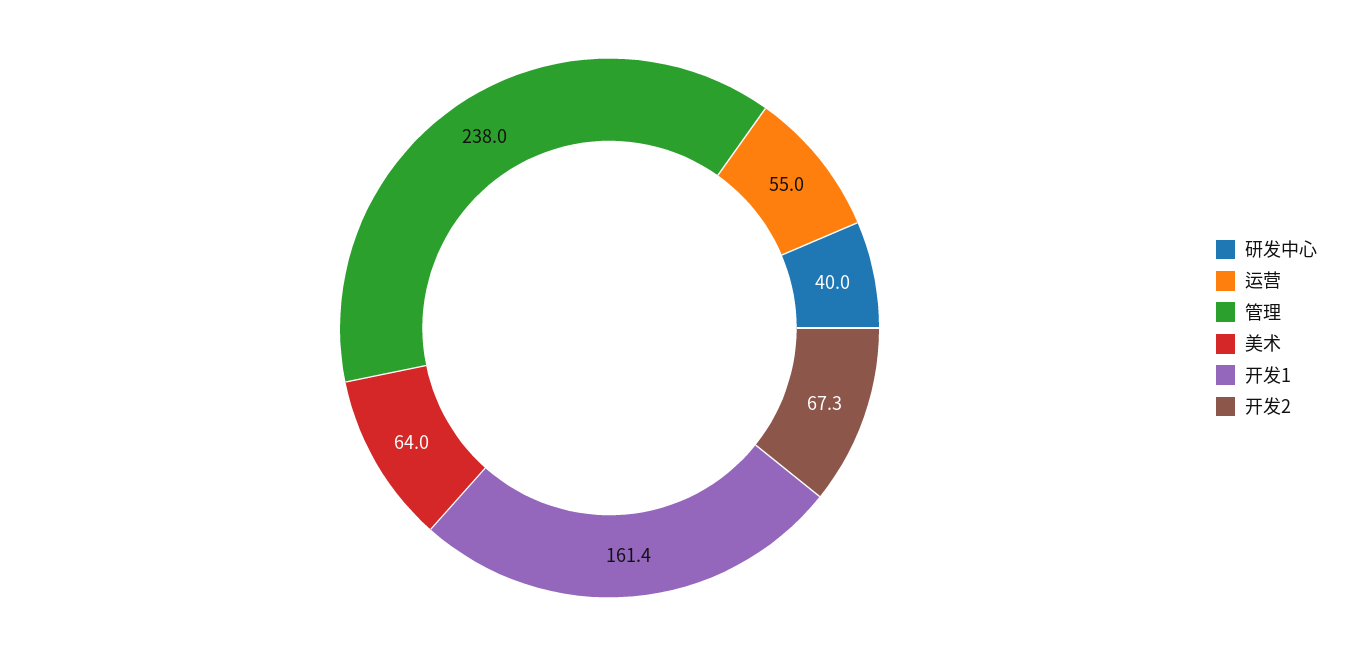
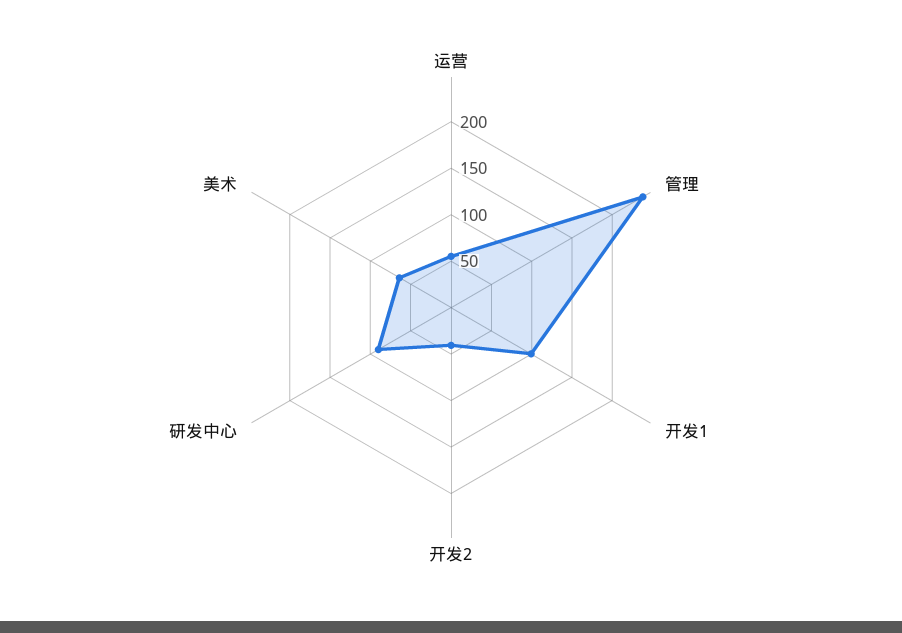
  {
-   "研发中心": 40,
+   "研发中心": 90,
    "运营": 55,
    "管理": 238,
    "美术": 64,
-   "开发1": 161.4,
+   "开发1": 100,
-   "开发2": 67.3
+   "开发2": 40
  }

